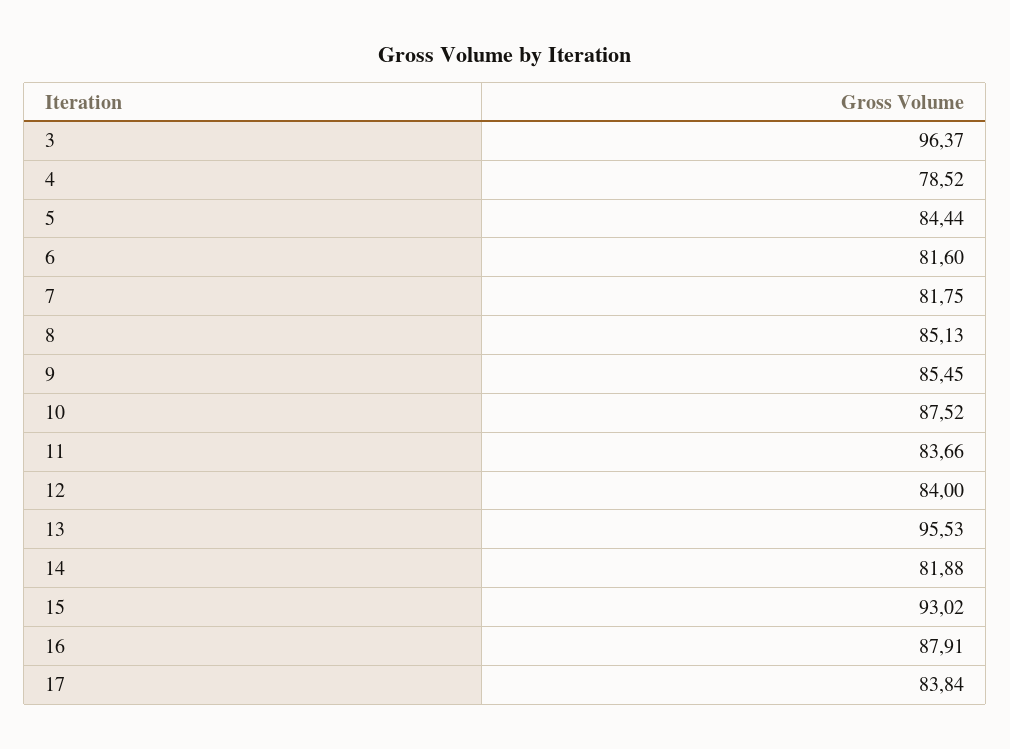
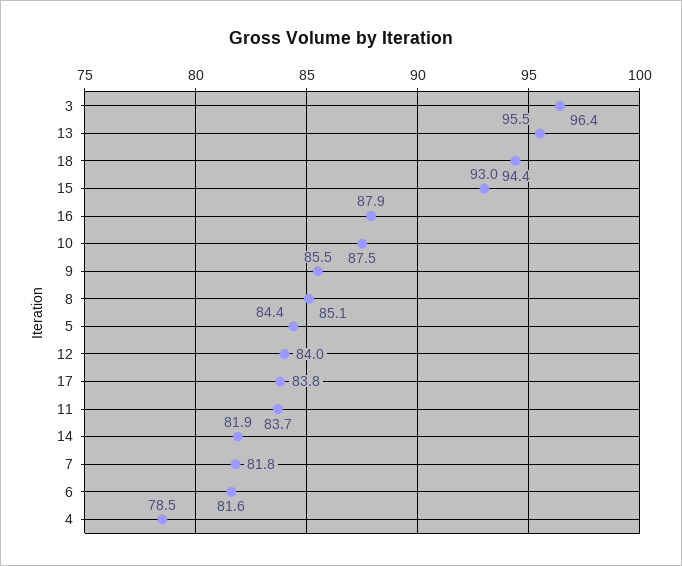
  {
    "3": 96.37,
    "4": 78.52,
    "5": 84.44,
    "6": 81.6,
    "7": 81.75,
    "8": 85.13,
    "9": 85.45,
    "10": 87.52,
    "11": 83.66,
    "12": 84,
    "13": 95.53,
    "14": 81.88,
    "15": 93.02,
    "16": 87.91,
-   "17": 83.84
+   "17": 83.84,
+   "18": 94.4
  }

